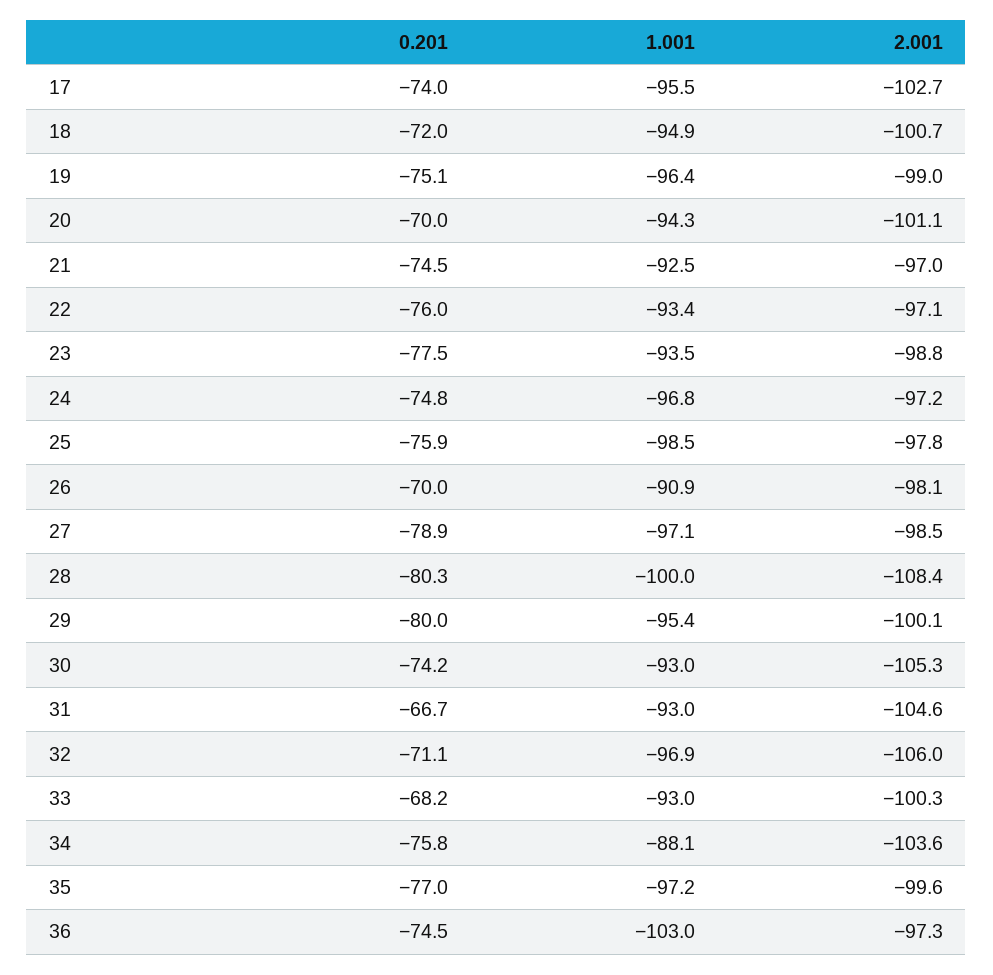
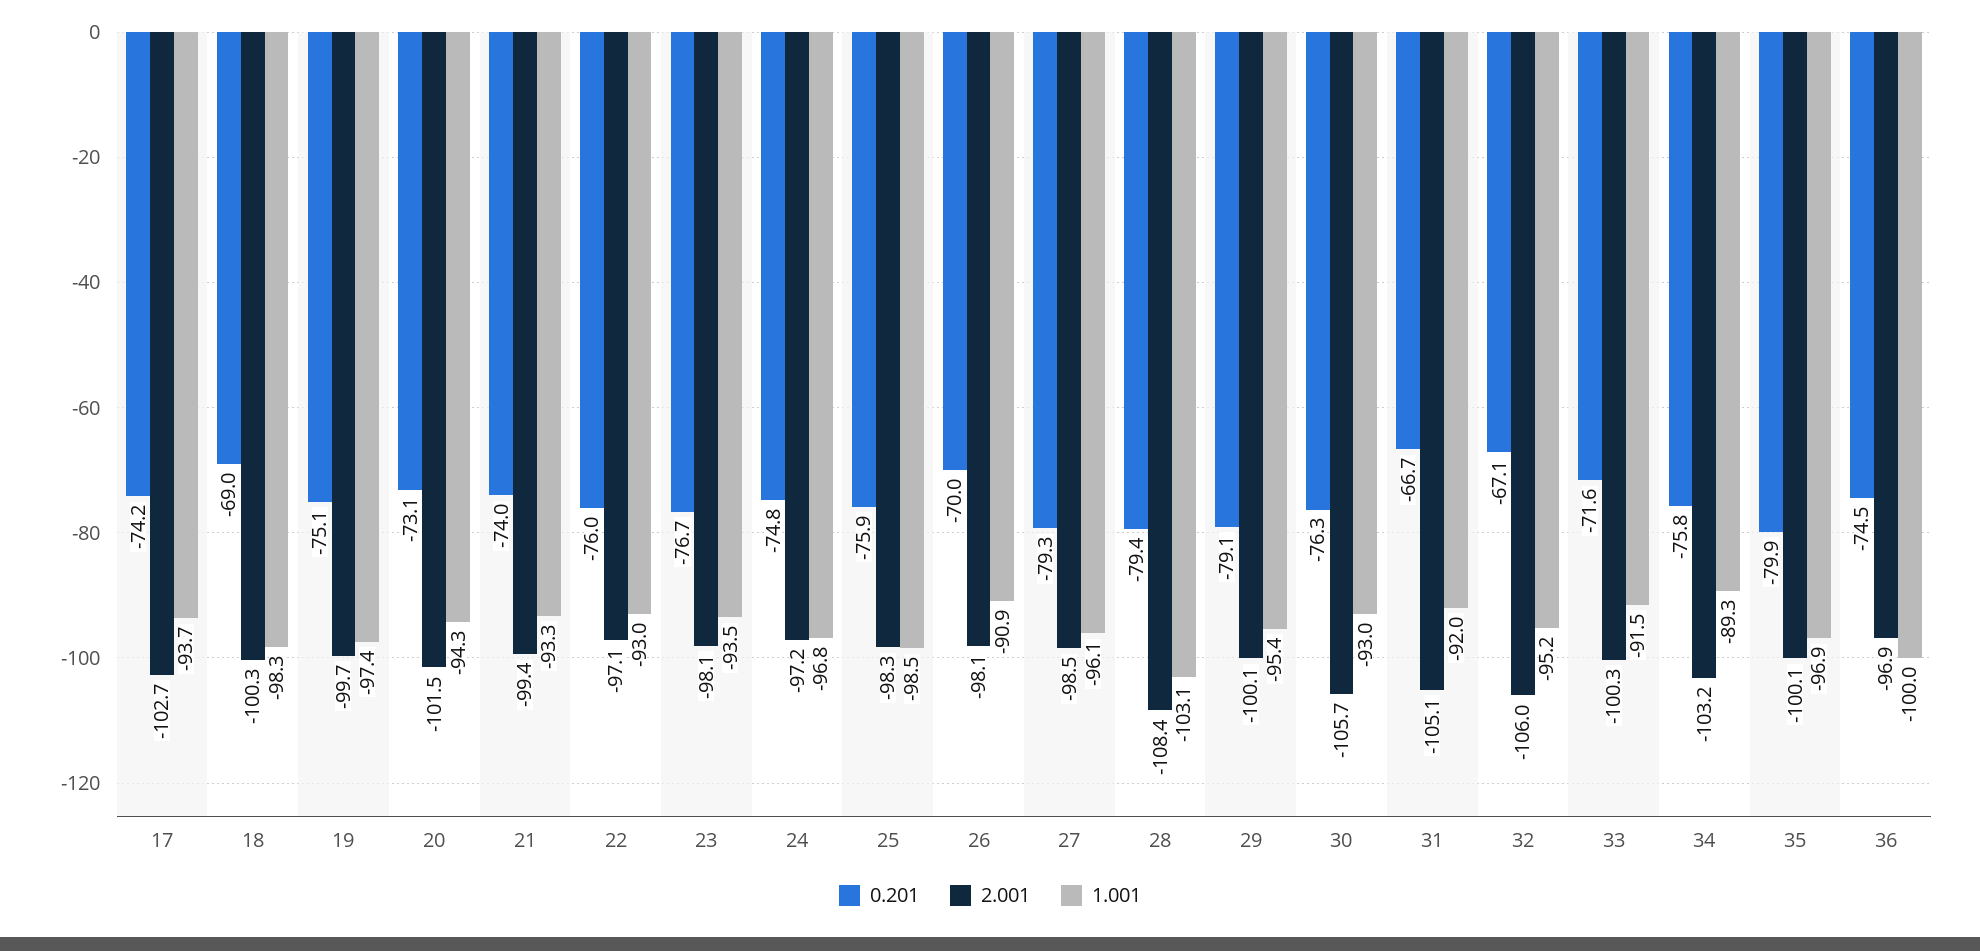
  {
    "0.201": {
-     "17": -74,
+     "17": -74.2,
-     "18": -72,
+     "18": -69,
      "19": -75.1,
-     "20": -70,
+     "20": -73.1,
-     "21": -74.5,
+     "21": -74,
      "22": -76,
-     "23": -77.5,
+     "23": -76.7,
      "24": -74.8,
      "25": -75.9,
      "26": -70,
-     "27": -78.9,
+     "27": -79.3,
-     "28": -80.3,
+     "28": -79.4,
-     "29": -80,
+     "29": -79.1,
-     "30": -74.2,
+     "30": -76.3,
      "31": -66.7,
-     "32": -71.1,
+     "32": -67.1,
-     "33": -68.2,
+     "33": -71.6,
      "34": -75.8,
-     "35": -77,
+     "35": -79.9,
      "36": -74.5
    },
    "1.001": {
-     "17": -95.5,
+     "17": -93.7,
-     "18": -94.9,
+     "18": -98.3,
-     "19": -96.4,
+     "19": -97.4,
      "20": -94.3,
-     "21": -92.5,
+     "21": -93.3,
-     "22": -93.4,
+     "22": -93,
      "23": -93.5,
      "24": -96.8,
      "25": -98.5,
      "26": -90.9,
-     "27": -97.1,
+     "27": -96.1,
-     "28": -100,
+     "28": -103.1,
      "29": -95.4,
      "30": -93,
-     "31": -93,
+     "31": -92,
-     "32": -96.9,
+     "32": -95.2,
-     "33": -93,
+     "33": -91.5,
-     "34": -88.1,
+     "34": -89.3,
-     "35": -97.2,
+     "35": -96.9,
-     "36": -103
+     "36": -100
    },
    "2.001": {
      "17": -102.7,
-     "18": -100.7,
+     "18": -100.3,
-     "19": -99,
+     "19": -99.7,
-     "20": -101.1,
+     "20": -101.5,
-     "21": -97,
+     "21": -99.4,
      "22": -97.1,
-     "23": -98.8,
+     "23": -98.1,
      "24": -97.2,
-     "25": -97.8,
+     "25": -98.3,
      "26": -98.1,
      "27": -98.5,
      "28": -108.4,
      "29": -100.1,
-     "30": -105.3,
+     "30": -105.7,
-     "31": -104.6,
+     "31": -105.1,
      "32": -106,
      "33": -100.3,
-     "34": -103.6,
+     "34": -103.2,
-     "35": -99.6,
+     "35": -100.1,
-     "36": -97.3
+     "36": -96.9
    }
  }

